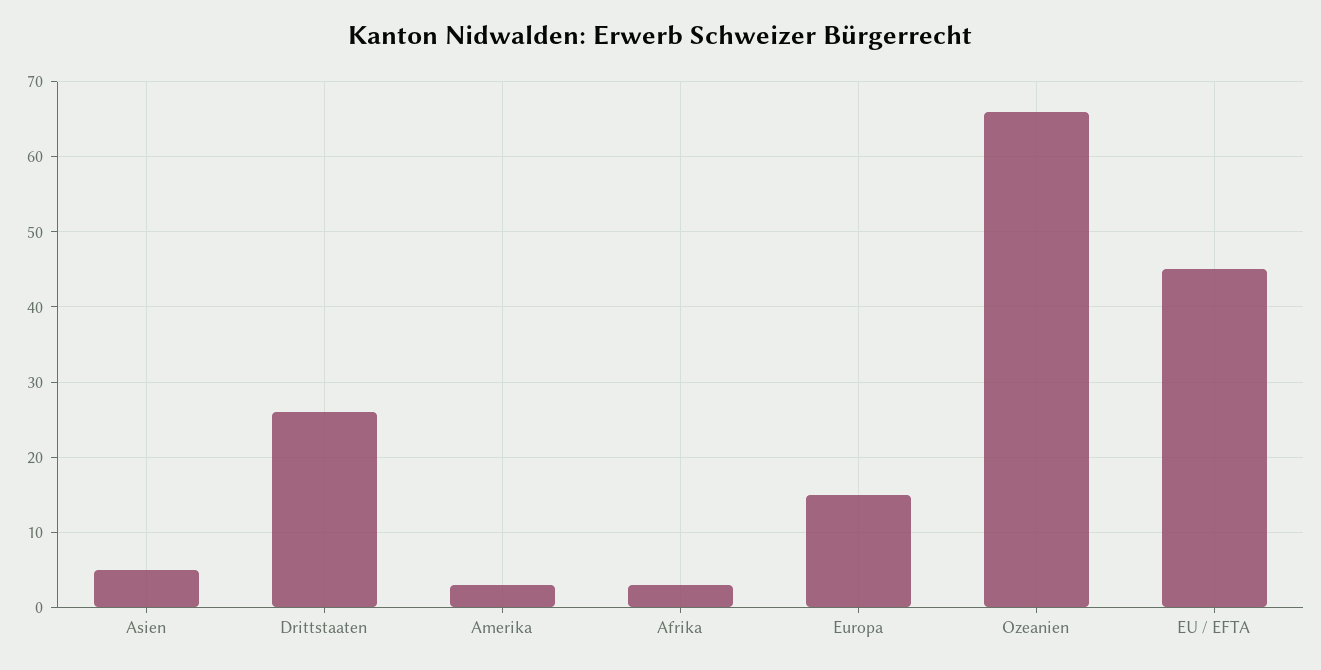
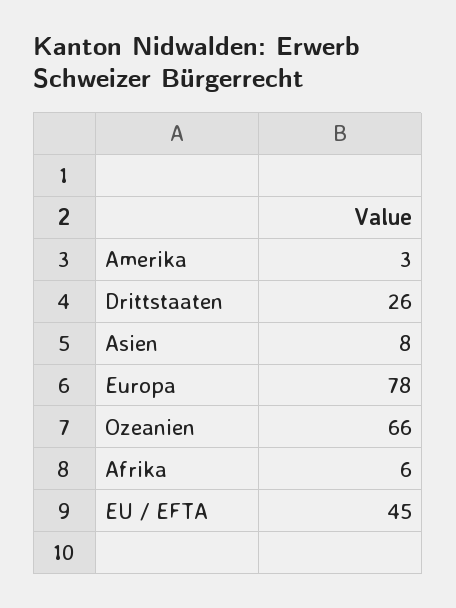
  {
-   "Asien": 5,
+   "Asien": 8,
    "Drittstaaten": 26,
    "Amerika": 3,
-   "Afrika": 3,
+   "Afrika": 6,
-   "Europa": 15,
+   "Europa": 78,
    "Ozeanien": 66,
    "EU / EFTA": 45
  }

